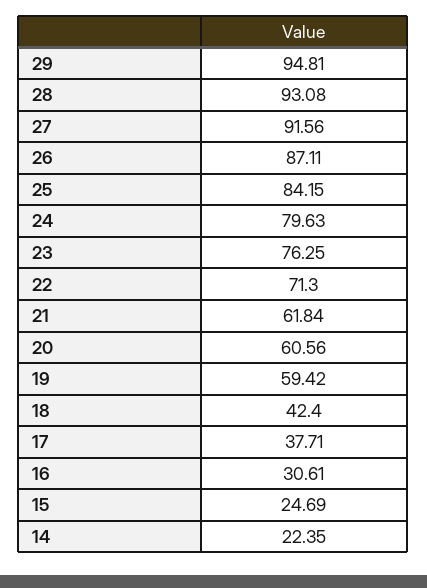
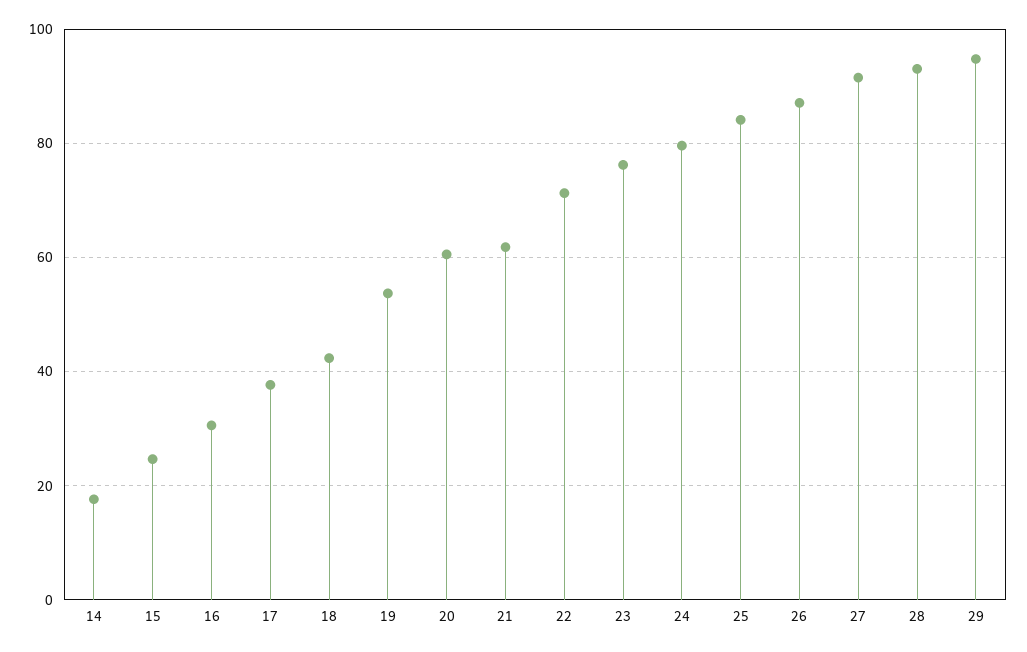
  {
    "29": 94.81,
    "28": 93.08,
    "27": 91.56,
    "26": 87.11,
    "25": 84.15,
    "24": 79.63,
    "23": 76.25,
    "22": 71.3,
    "21": 61.84,
    "20": 60.56,
-   "19": 59.42,
+   "19": 54,
    "18": 42.4,
    "17": 37.71,
    "16": 30.61,
    "15": 24.69,
-   "14": 22.35
+   "14": 18
  }

